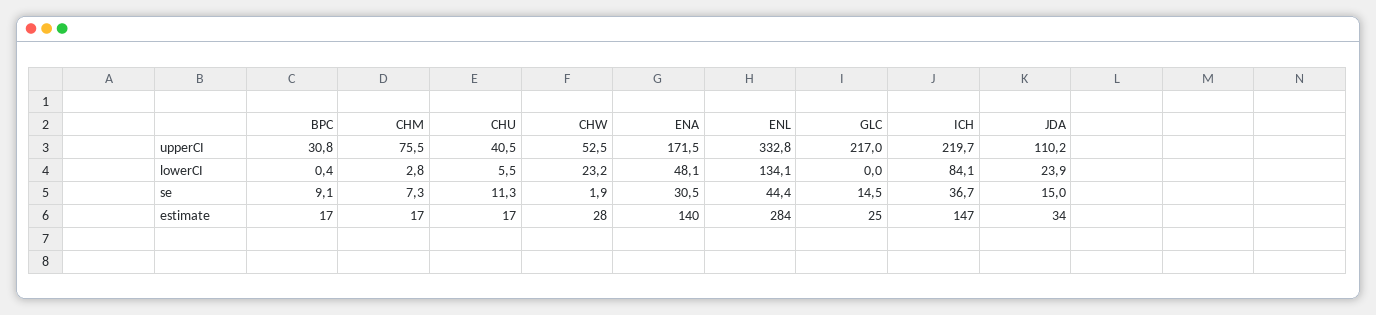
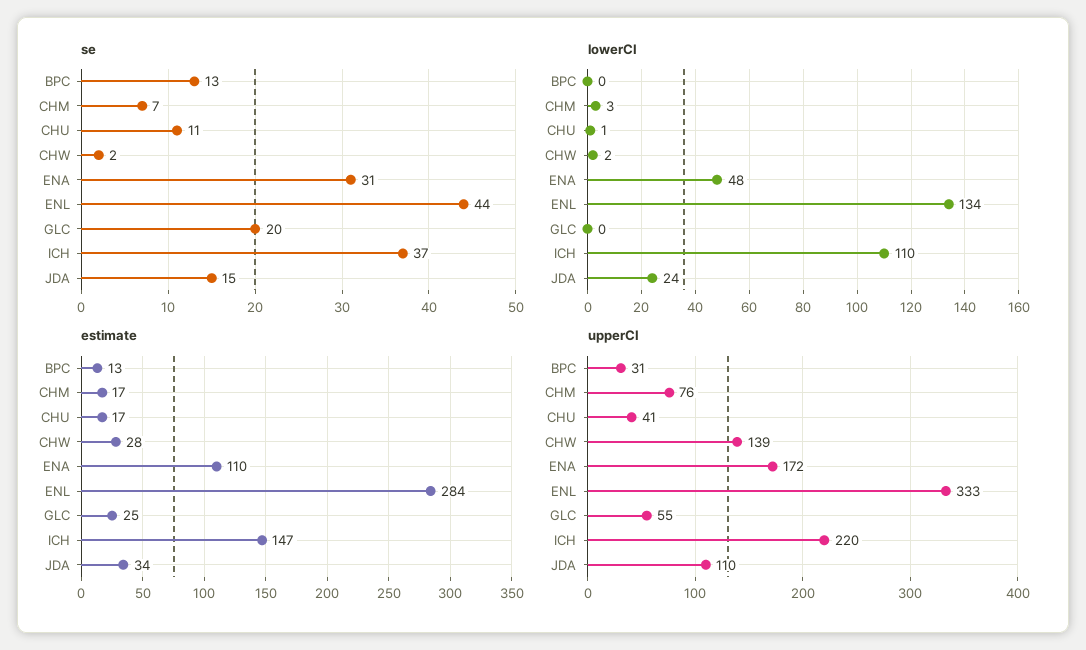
  {
    "upperCI": {
      "BPC": 30.8,
      "CHM": 75.5,
      "CHU": 40.5,
-     "CHW": 52.5,
+     "CHW": 139,
      "ENA": 171.5,
      "ENL": 332.8,
-     "GLC": 217,
+     "GLC": 55,
      "ICH": 219.7,
      "JDA": 110.2
    },
    "lowerCI": {
      "BPC": 0.4,
      "CHM": 2.8,
-     "CHU": 5.5,
+     "CHU": 1,
-     "CHW": 23.2,
+     "CHW": 2,
      "ENA": 48.1,
      "ENL": 134.1,
      "GLC": 0,
-     "ICH": 84.1,
+     "ICH": 110,
      "JDA": 23.9
    },
    "se": {
-     "BPC": 9.1,
+     "BPC": 13,
      "CHM": 7.3,
      "CHU": 11.3,
      "CHW": 1.9,
      "ENA": 30.5,
      "ENL": 44.4,
-     "GLC": 14.5,
+     "GLC": 20,
      "ICH": 36.7,
      "JDA": 15
    },
    "estimate": {
-     "BPC": 17,
+     "BPC": 13,
      "CHM": 17,
      "CHU": 17,
      "CHW": 28,
-     "ENA": 140,
+     "ENA": 110,
      "ENL": 284,
      "GLC": 25,
      "ICH": 147,
      "JDA": 34
    }
  }

